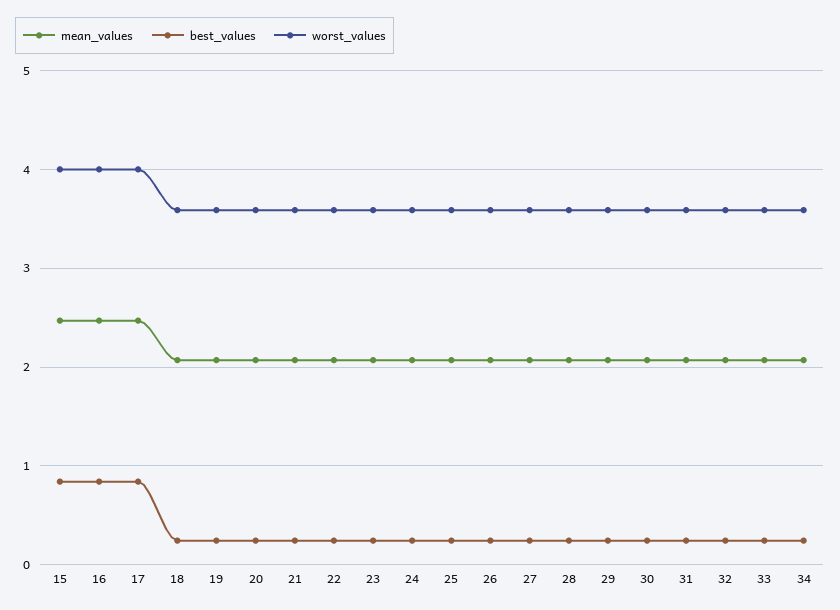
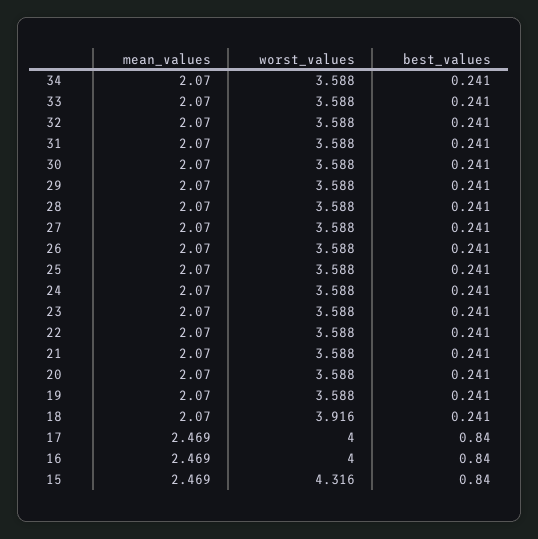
  {
    "mean_values": {
      "15": 2.469,
      "16": 2.469,
      "17": 2.469,
      "18": 2.07,
      "19": 2.07,
      "20": 2.07,
      "21": 2.07,
      "22": 2.07,
      "23": 2.07,
      "24": 2.07,
      "25": 2.07,
      "26": 2.07,
      "27": 2.07,
      "28": 2.07,
      "29": 2.07,
      "30": 2.07,
      "31": 2.07,
      "32": 2.07,
      "33": 2.07,
      "34": 2.07
    },
    "best_values": {
      "15": 0.84,
      "16": 0.84,
      "17": 0.84,
      "18": 0.241,
      "19": 0.241,
      "20": 0.241,
      "21": 0.241,
      "22": 0.241,
      "23": 0.241,
      "24": 0.241,
      "25": 0.241,
      "26": 0.241,
      "27": 0.241,
      "28": 0.241,
      "29": 0.241,
      "30": 0.241,
      "31": 0.241,
      "32": 0.241,
      "33": 0.241,
      "34": 0.241
    },
    "worst_values": {
-     "15": 4,
+     "15": 4.316,
      "16": 4,
      "17": 4,
-     "18": 3.6,
+     "18": 3.916,
      "19": 3.588,
      "20": 3.588,
      "21": 3.588,
      "22": 3.588,
      "23": 3.588,
      "24": 3.588,
      "25": 3.588,
      "26": 3.588,
      "27": 3.588,
      "28": 3.588,
      "29": 3.588,
      "30": 3.588,
      "31": 3.588,
      "32": 3.588,
      "33": 3.588,
      "34": 3.588
    }
  }

